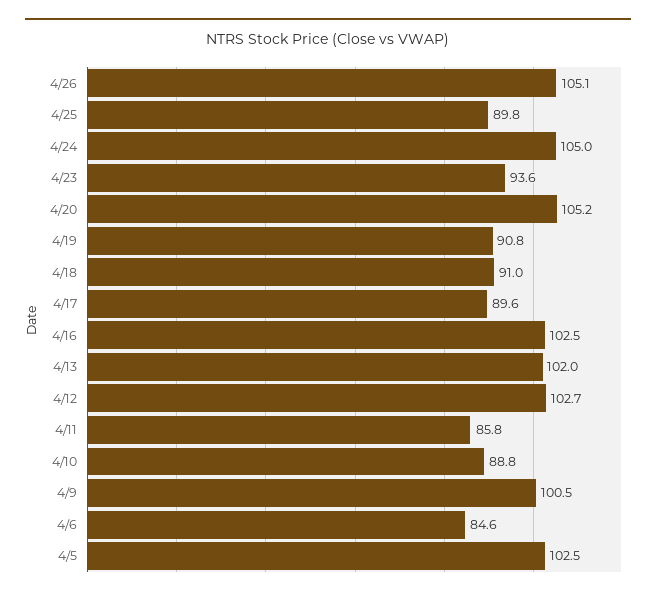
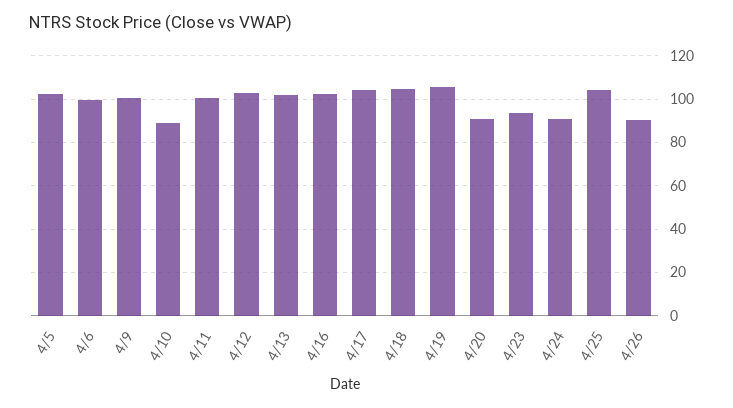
  {
-   "4/26": 105.1,
+   "4/26": 90,
-   "4/25": 89.8,
+   "4/25": 105,
-   "4/24": 105,
+   "4/24": 90,
    "4/23": 93.6,
-   "4/20": 105.2,
+   "4/20": 90,
-   "4/19": 90.8,
+   "4/19": 105,
-   "4/18": 91,
+   "4/18": 105,
-   "4/17": 89.6,
+   "4/17": 105,
    "4/16": 102.5,
    "4/13": 102,
    "4/12": 102.7,
-   "4/11": 85.8,
+   "4/11": 100,
    "4/10": 88.8,
    "4/9": 100.5,
-   "4/6": 84.6,
+   "4/6": 100,
    "4/5": 102.5
  }

